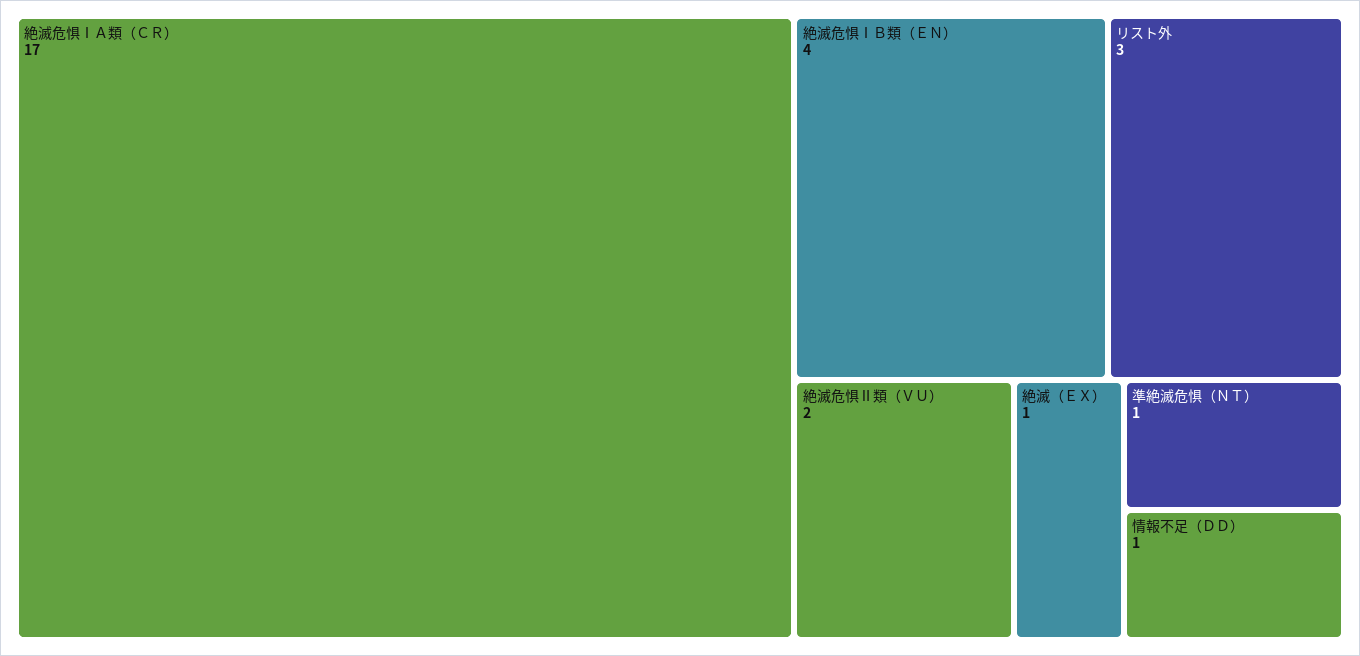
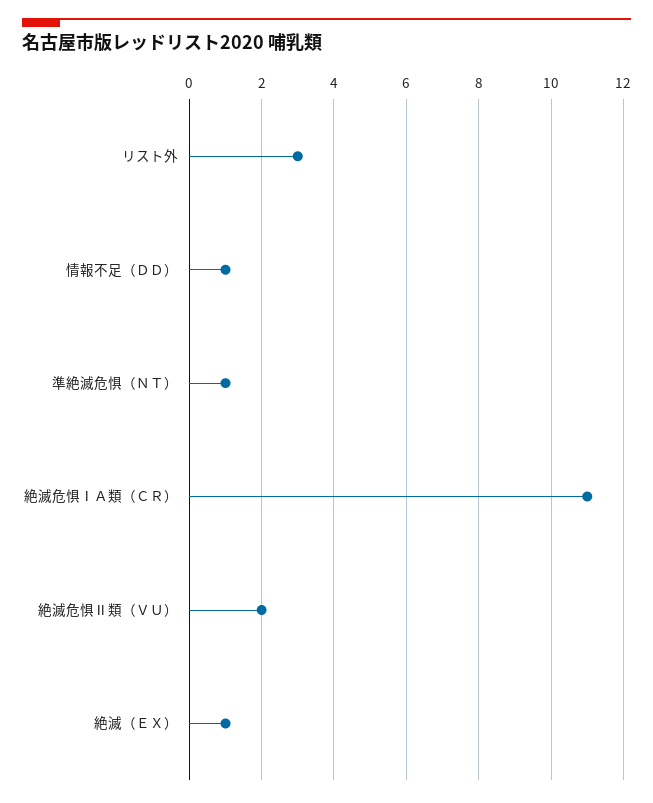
  {
-   "絶滅危惧ⅠＡ類（ＣＲ）": 17,
+   "絶滅危惧ⅠＡ類（ＣＲ）": 11,
-   "絶滅危惧ⅠＢ類（ＥＮ）": 4,
    "リスト外": 3,
    "絶滅危惧Ⅱ類（ＶＵ）": 2,
    "絶滅（ＥＸ）": 1,
    "準絶滅危惧（ＮＴ）": 1,
    "情報不足（ＤＤ）": 1
  }

